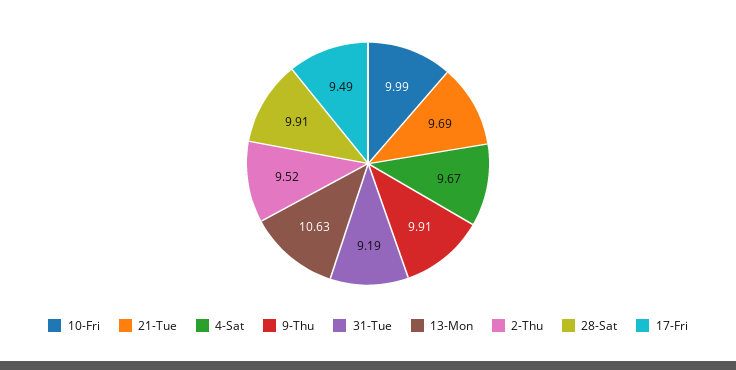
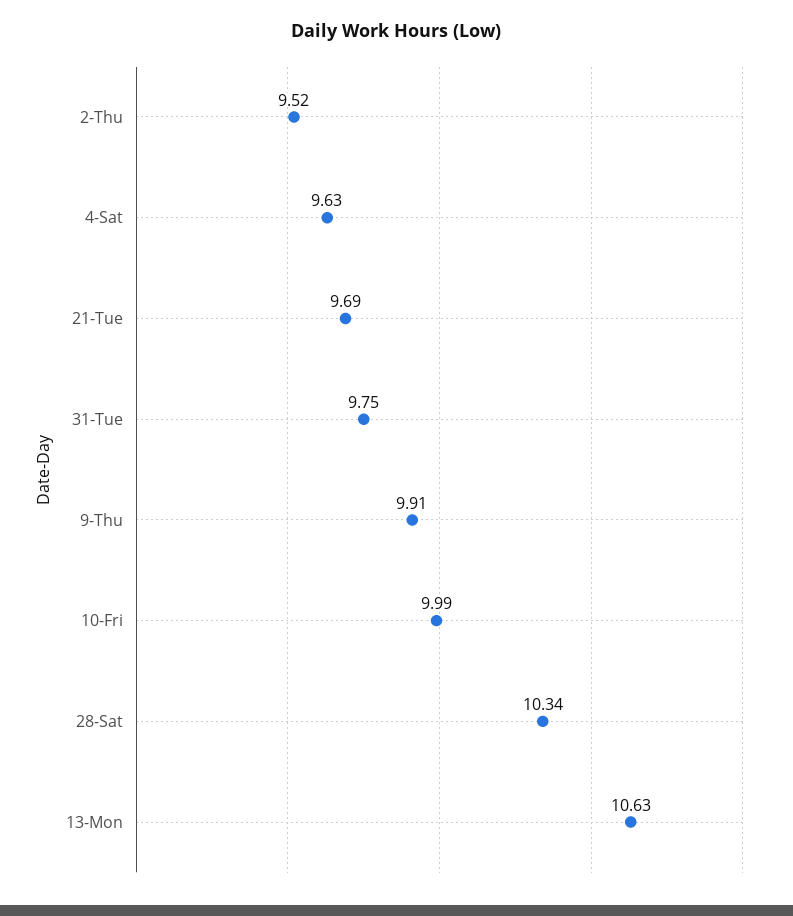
  {
    "10-Fri": 9.99,
    "21-Tue": 9.69,
-   "4-Sat": 9.67,
+   "4-Sat": 9.63,
    "9-Thu": 9.91,
-   "31-Tue": 9.19,
+   "31-Tue": 9.75,
    "13-Mon": 10.63,
    "2-Thu": 9.52,
-   "28-Sat": 9.91,
+   "28-Sat": 10.34
-   "17-Fri": 9.49
  }

